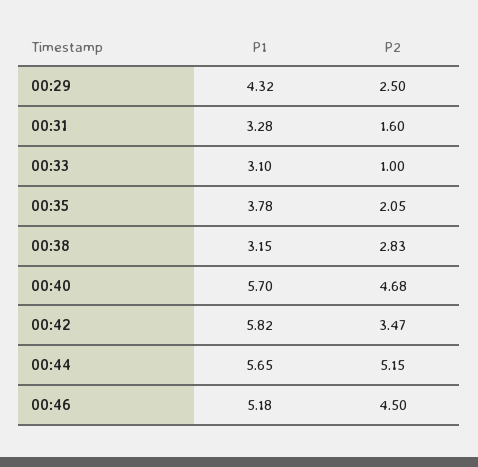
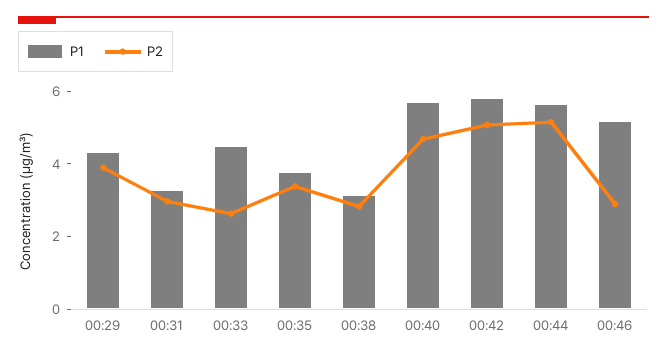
  {
    "P1": {
      "00:29": 4.32,
      "00:31": 3.28,
-     "00:33": 3.1,
+     "00:33": 4.5,
      "00:35": 3.78,
      "00:38": 3.15,
      "00:40": 5.7,
      "00:42": 5.82,
      "00:44": 5.65,
      "00:46": 5.18
    },
    "P2": {
-     "00:29": 2.5,
+     "00:29": 4,
-     "00:31": 1.6,
+     "00:31": 3,
-     "00:33": 1,
+     "00:33": 2.5,
-     "00:35": 2.05,
+     "00:35": 3.5,
      "00:38": 2.83,
      "00:40": 4.68,
-     "00:42": 3.47,
+     "00:42": 5,
      "00:44": 5.15,
-     "00:46": 4.5
+     "00:46": 3
    }
  }

